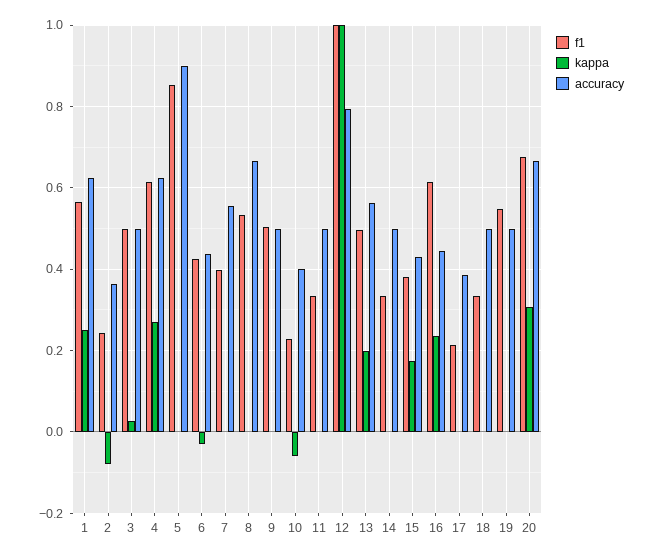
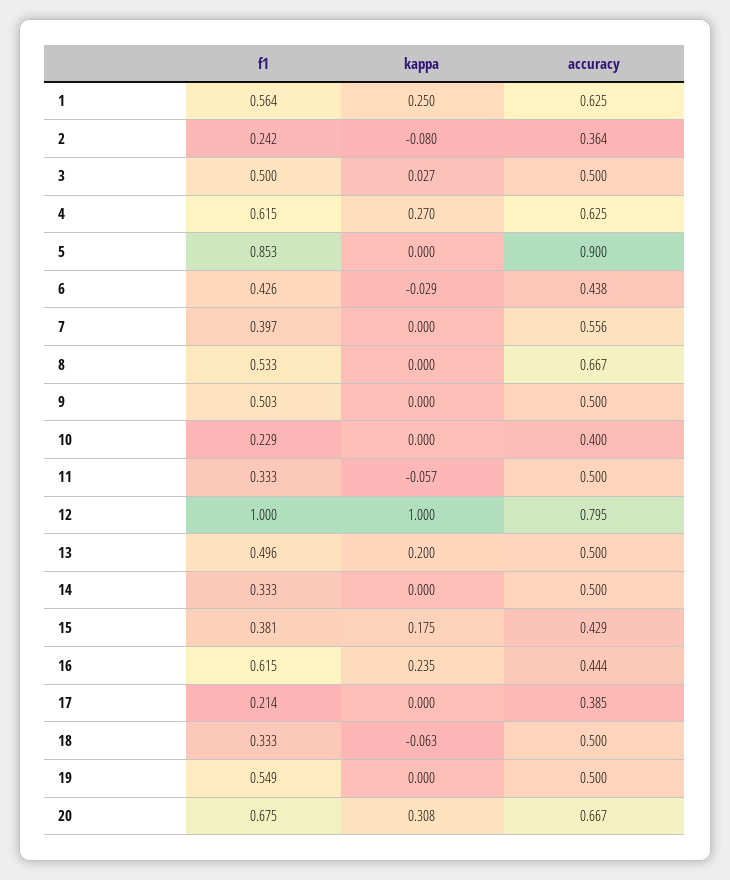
  {
    "f1": {
      "1": 0.564,
      "2": 0.242,
      "3": 0.5,
      "4": 0.615,
      "5": 0.853,
      "6": 0.426,
      "7": 0.397,
      "8": 0.533,
      "9": 0.503,
      "10": 0.229,
      "11": 0.333,
      "12": 1,
      "13": 0.496,
      "14": 0.333,
      "15": 0.381,
      "16": 0.615,
      "17": 0.214,
      "18": 0.333,
      "19": 0.549,
      "20": 0.675
    },
    "kappa": {
      "1": 0.25,
      "2": -0.08,
      "3": 0.027,
      "4": 0.27,
      "5": 0,
      "6": -0.029,
      "7": 0,
      "8": 0,
      "9": 0,
-     "10": -0.06,
+     "10": 0,
-     "11": 0,
+     "11": -0.057,
      "12": 1,
      "13": 0.2,
      "14": 0,
      "15": 0.175,
      "16": 0.235,
      "17": 0,
-     "18": 0,
+     "18": -0.063,
      "19": 0,
      "20": 0.308
    },
    "accuracy": {
      "1": 0.625,
      "2": 0.364,
      "3": 0.5,
      "4": 0.625,
      "5": 0.9,
      "6": 0.438,
      "7": 0.556,
      "8": 0.667,
      "9": 0.5,
      "10": 0.4,
      "11": 0.5,
      "12": 0.795,
-     "13": 0.56,
+     "13": 0.5,
      "14": 0.5,
      "15": 0.429,
      "16": 0.444,
      "17": 0.385,
      "18": 0.5,
      "19": 0.5,
      "20": 0.667
    }
  }

